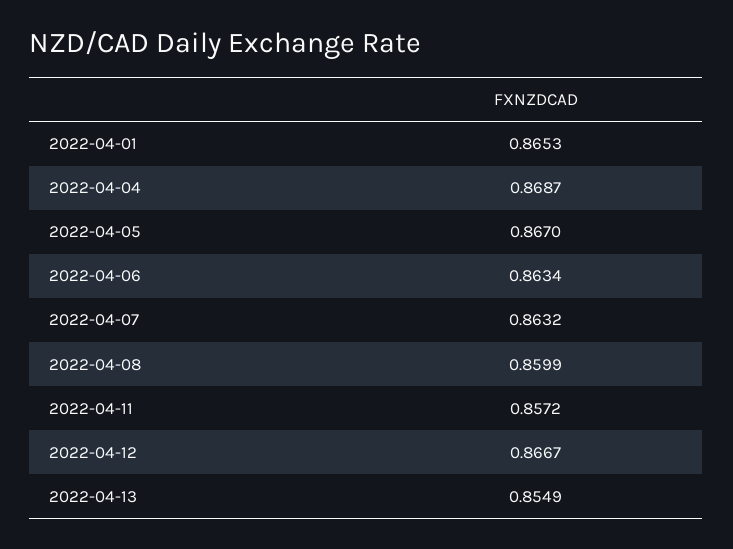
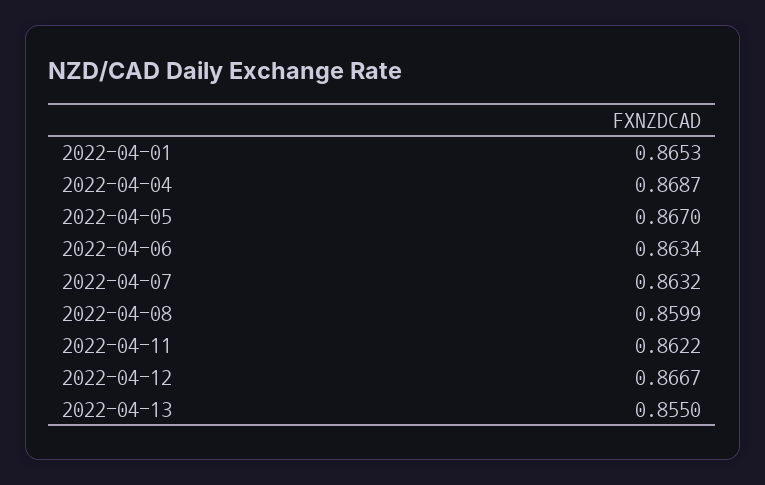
  {
    "2022-04-01": 0.8653,
    "2022-04-04": 0.8687,
    "2022-04-05": 0.867,
    "2022-04-06": 0.8634,
    "2022-04-07": 0.8632,
    "2022-04-08": 0.8599,
-   "2022-04-11": 0.8572,
+   "2022-04-11": 0.8622,
    "2022-04-12": 0.8667,
-   "2022-04-13": 0.8549
+   "2022-04-13": 0.855
  }

